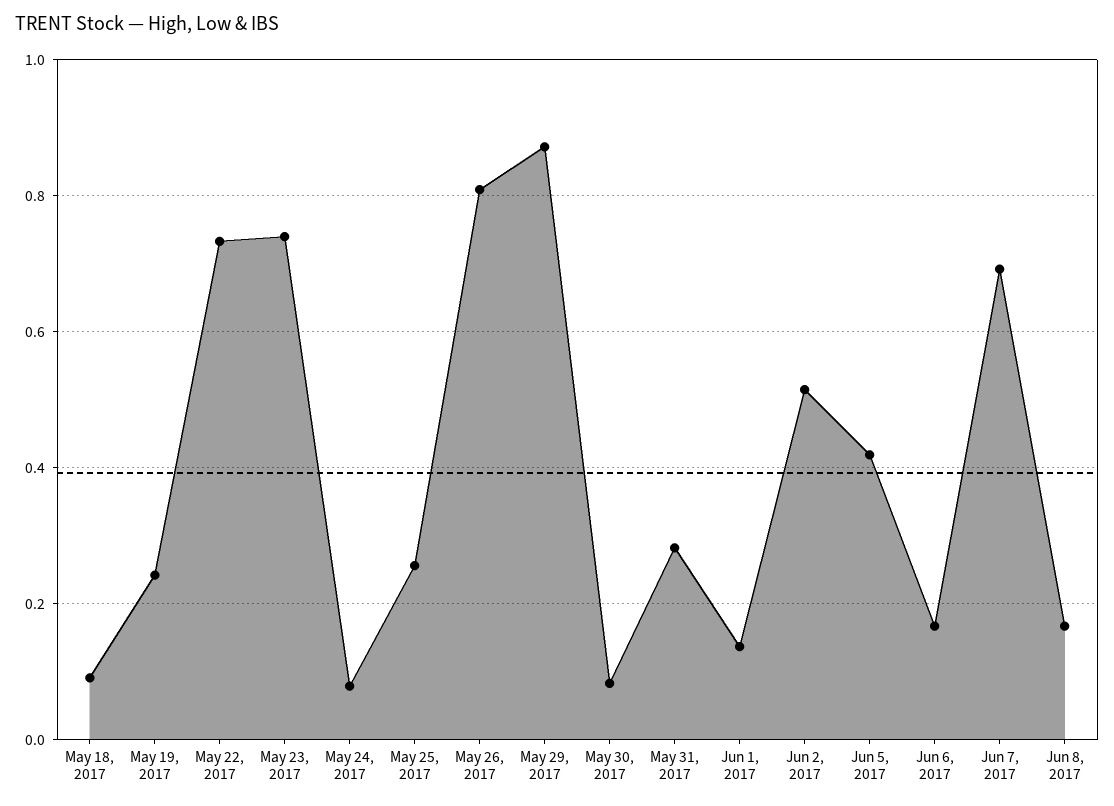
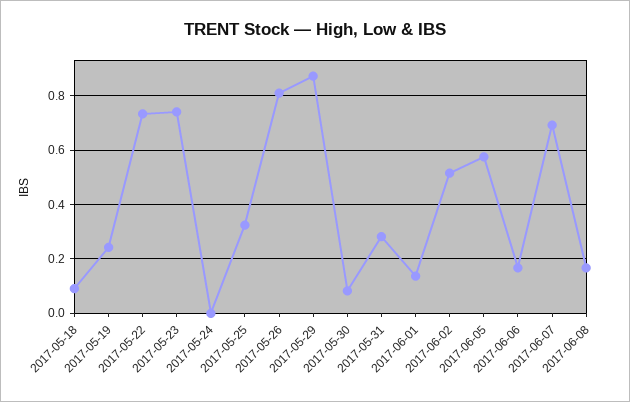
  {
    "May 18, 2017": 0.1,
    "May 19, 2017": 0.24,
    "May 22, 2017": 0.74,
    "May 23, 2017": 0.74,
-   "May 24, 2017": 0.08,
+   "May 24, 2017": 0,
-   "May 25, 2017": 0.26,
+   "May 25, 2017": 0.325,
    "May 26, 2017": 0.8,
    "May 29, 2017": 0.88,
    "May 30, 2017": 0.08,
    "May 31, 2017": 0.28,
    "Jun 1, 2017": 0.14,
    "Jun 2, 2017": 0.52,
-   "Jun 5, 2017": 0.42,
+   "Jun 5, 2017": 0.575,
    "Jun 6, 2017": 0.16,
    "Jun 7, 2017": 0.7,
    "Jun 8, 2017": 0.16
  }

